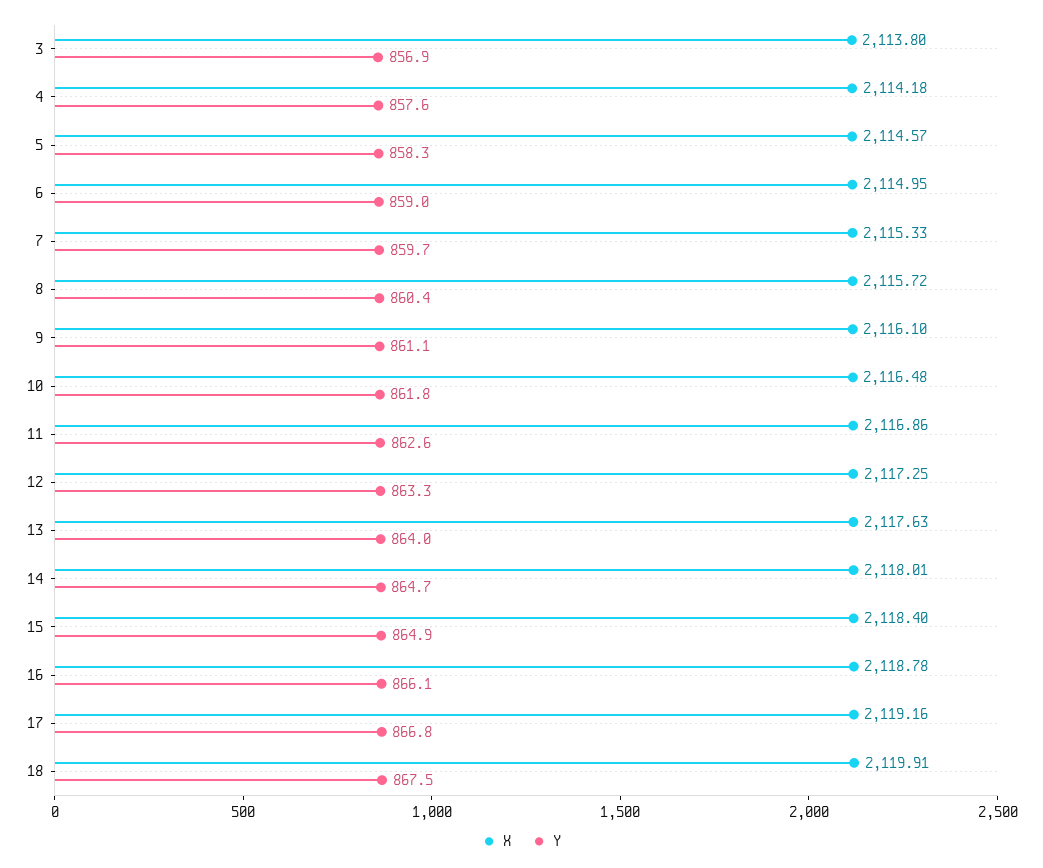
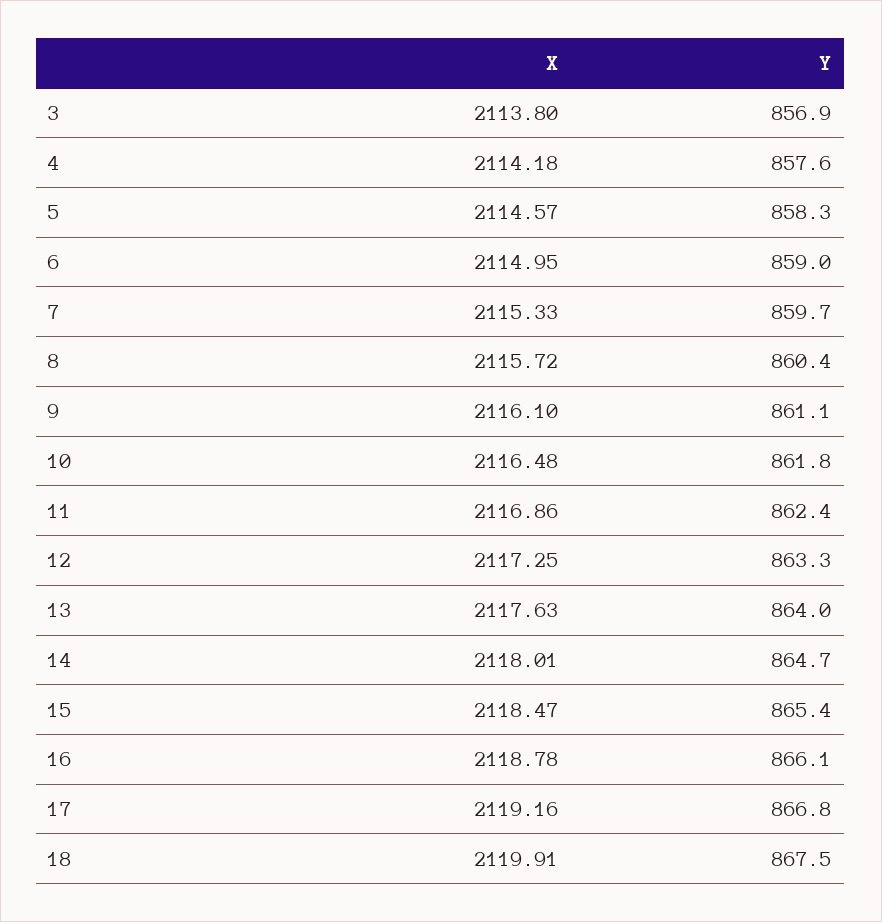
  {
    "X": {
      "3": 2113.8,
      "4": 2114.18,
      "5": 2114.57,
      "6": 2114.95,
      "7": 2115.33,
      "8": 2115.72,
      "9": 2116.1,
      "10": 2116.48,
      "11": 2116.86,
      "12": 2117.25,
      "13": 2117.63,
      "14": 2118.01,
-     "15": 2118.4,
+     "15": 2118.47,
      "16": 2118.78,
      "17": 2119.16,
      "18": 2119.91
    },
    "Y": {
      "3": 856.9,
      "4": 857.6,
      "5": 858.3,
      "6": 859,
      "7": 859.7,
      "8": 860.4,
      "9": 861.1,
      "10": 861.8,
-     "11": 862.6,
+     "11": 862.4,
      "12": 863.3,
      "13": 864,
      "14": 864.7,
-     "15": 864.9,
+     "15": 865.4,
      "16": 866.1,
      "17": 866.8,
      "18": 867.5
    }
  }

